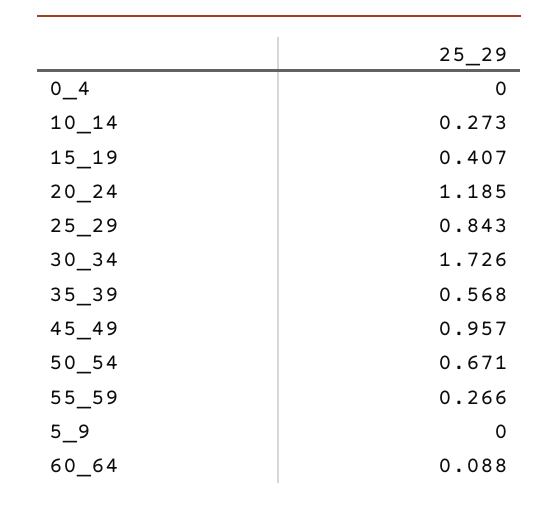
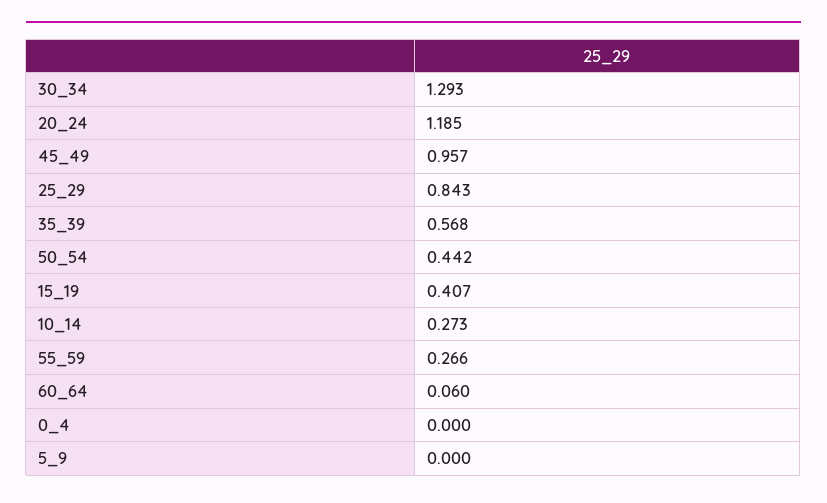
  {
    "0_4": 0,
    "10_14": 0.273,
    "15_19": 0.407,
    "20_24": 1.185,
    "25_29": 0.843,
-   "30_34": 1.726,
+   "30_34": 1.293,
    "35_39": 0.568,
    "45_49": 0.957,
-   "50_54": 0.671,
+   "50_54": 0.442,
    "55_59": 0.266,
    "5_9": 0,
-   "60_64": 0.088
+   "60_64": 0.06
  }

